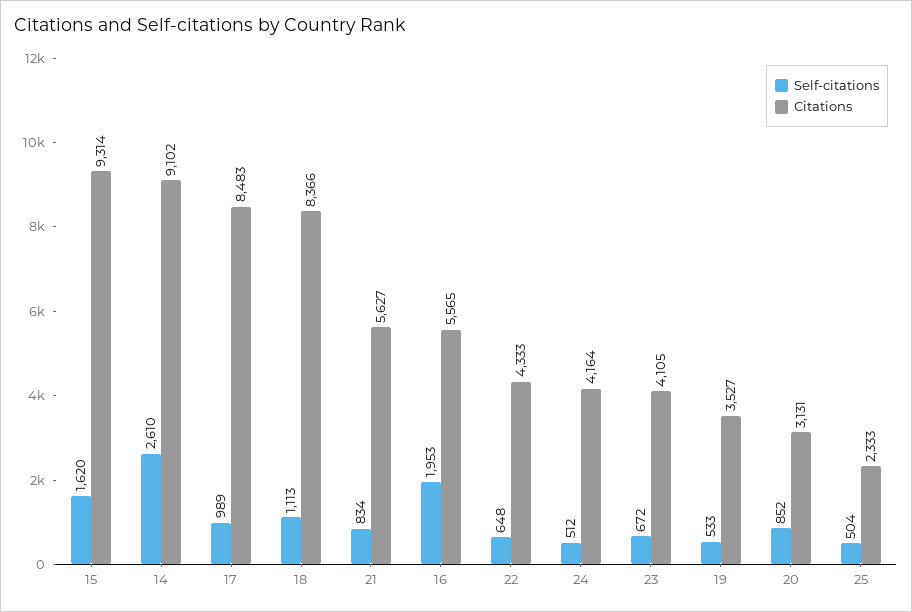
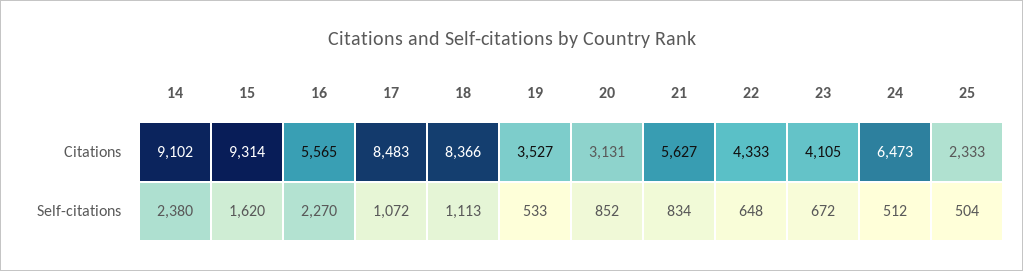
  {
    "Self-citations": {
      "15": 1620,
-     "14": 2610,
+     "14": 2380,
-     "17": 989,
+     "17": 1072,
      "18": 1113,
      "21": 834,
-     "16": 1953,
+     "16": 2270,
      "22": 648,
      "24": 512,
      "23": 672,
      "19": 533,
      "20": 852,
      "25": 504
    },
    "Citations": {
      "15": 9314,
      "14": 9102,
      "17": 8483,
      "18": 8366,
      "21": 5627,
      "16": 5565,
      "22": 4333,
-     "24": 4164,
+     "24": 6473,
      "23": 4105,
      "19": 3527,
      "20": 3131,
      "25": 2333
    }
  }

